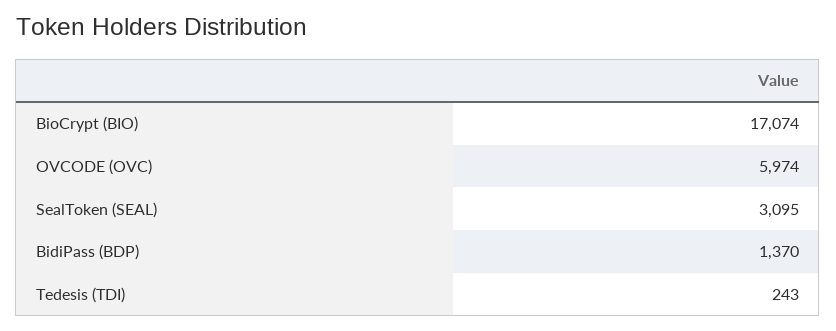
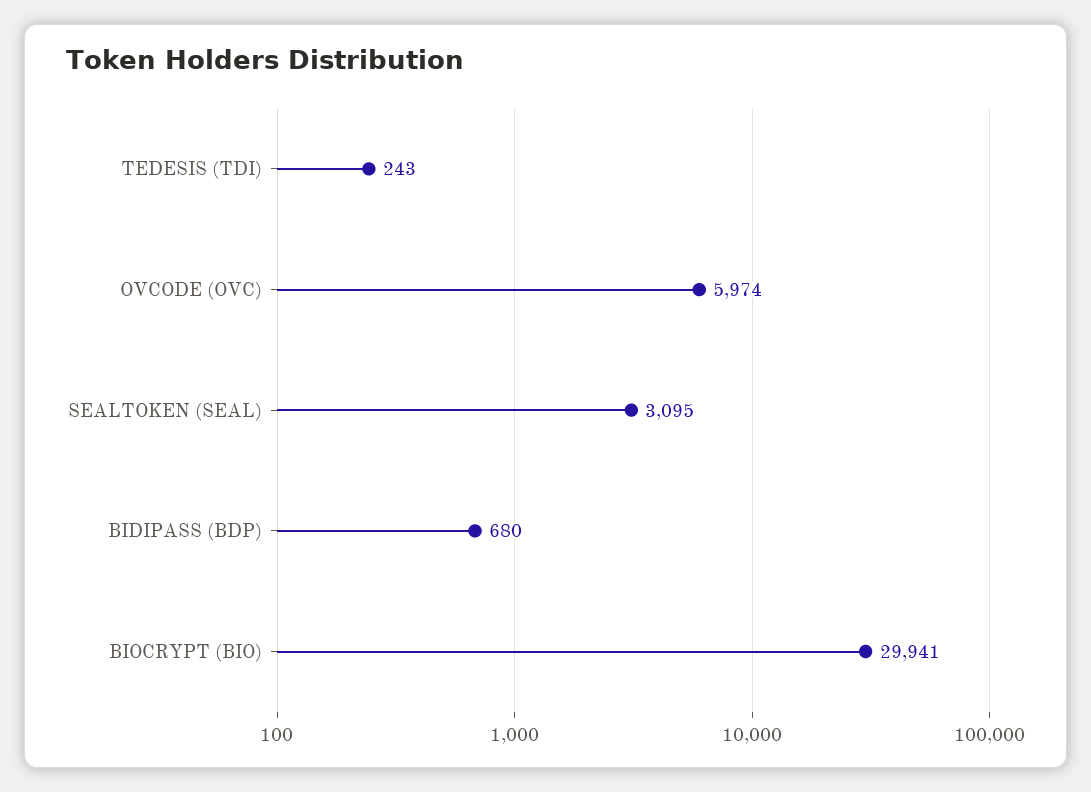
  {
-   "BioCrypt (BIO)": 17074,
+   "BioCrypt (BIO)": 29941,
    "OVCODE (OVC)": 5974,
    "SealToken (SEAL)": 3095,
-   "BidiPass (BDP)": 1370,
+   "BidiPass (BDP)": 680,
    "Tedesis (TDI)": 243
  }

